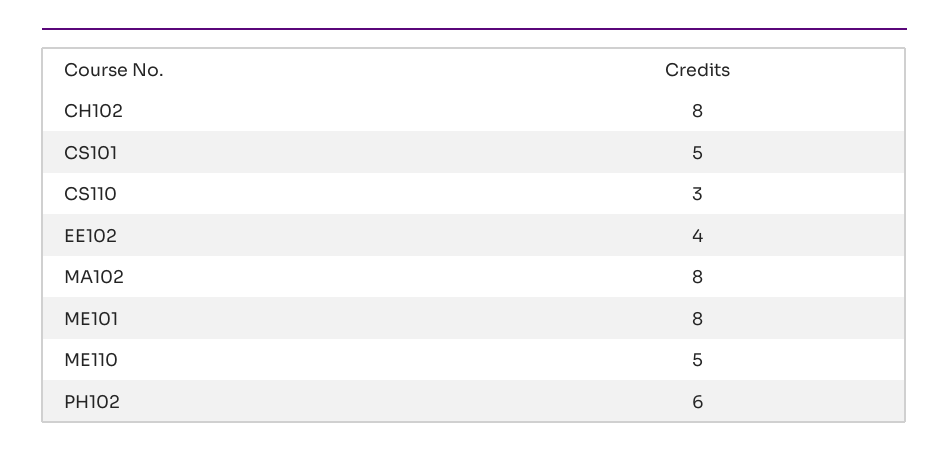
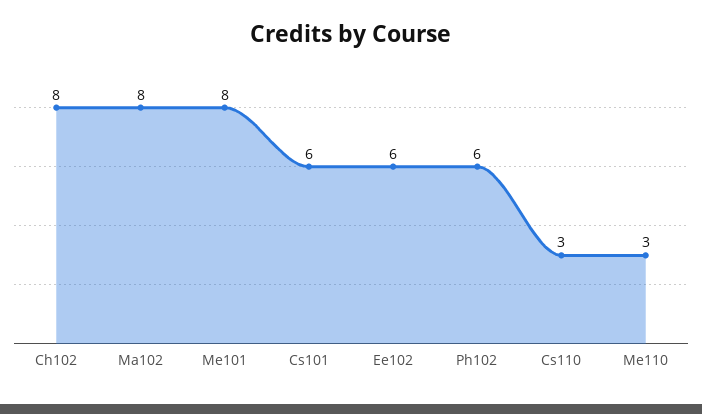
  {
    "CH102": 8,
-   "CS101": 5,
+   "CS101": 6,
    "CS110": 3,
-   "EE102": 4,
+   "EE102": 6,
    "MA102": 8,
    "ME101": 8,
-   "ME110": 5,
+   "ME110": 3,
    "PH102": 6
  }

